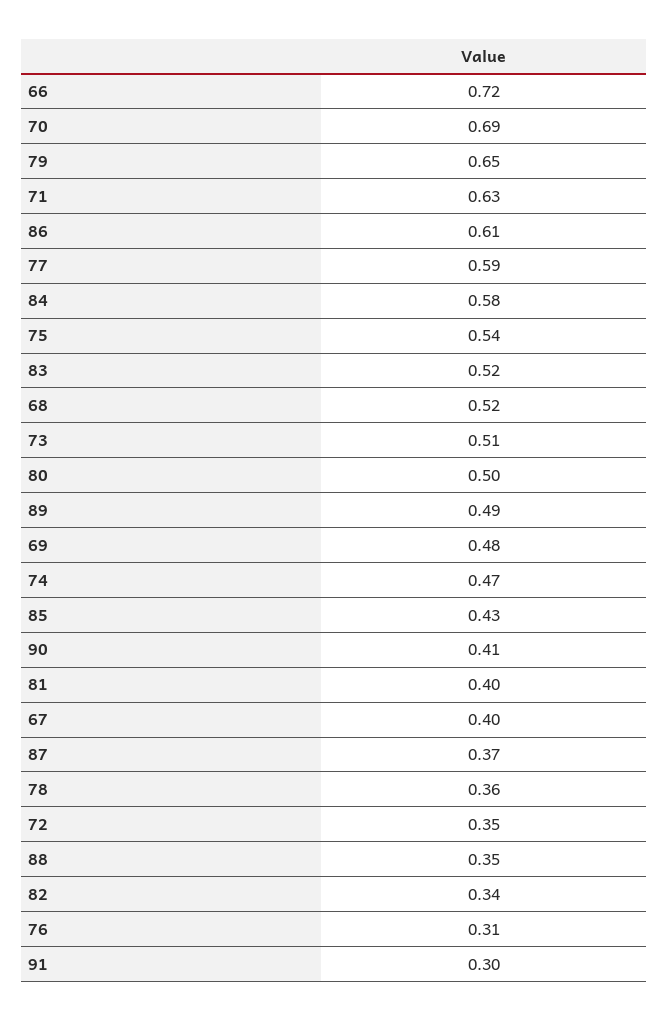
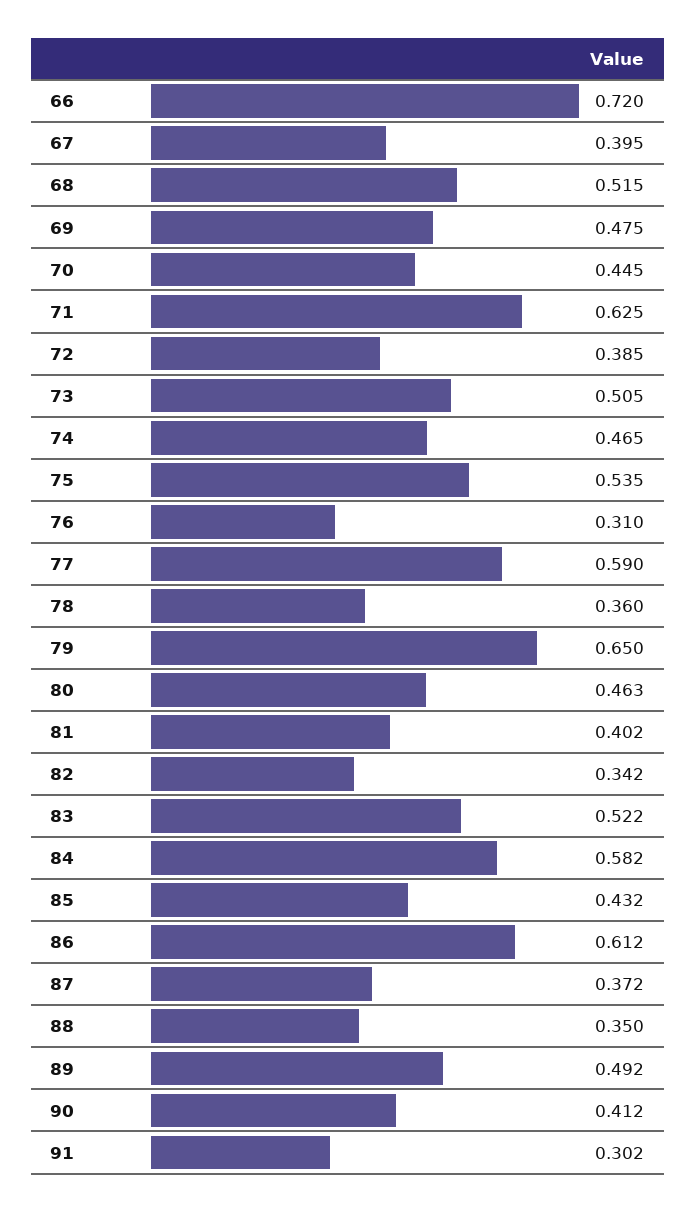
  {
    "66": 0.72,
-   "70": 0.69,
+   "70": 0.445,
    "79": 0.65,
    "71": 0.625,
    "86": 0.612,
    "77": 0.59,
    "84": 0.582,
    "75": 0.535,
    "83": 0.522,
    "68": 0.515,
    "73": 0.505,
-   "80": 0.5,
+   "80": 0.463,
    "89": 0.492,
    "69": 0.475,
    "74": 0.465,
    "85": 0.432,
    "90": 0.412,
    "81": 0.402,
    "67": 0.395,
    "87": 0.372,
    "78": 0.36,
-   "72": 0.35,
+   "72": 0.385,
    "88": 0.35,
    "82": 0.342,
    "76": 0.31,
    "91": 0.302
  }

